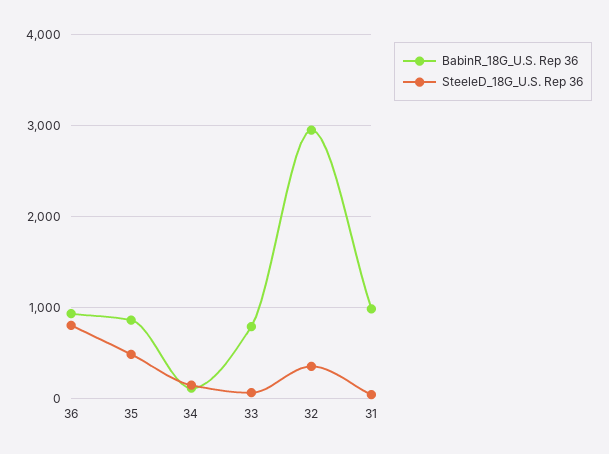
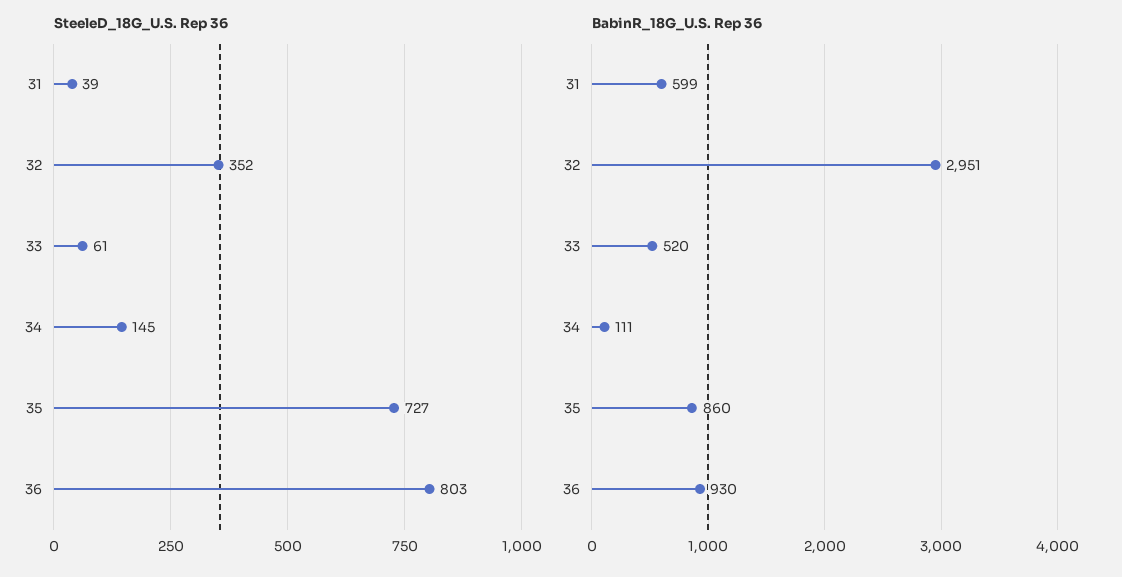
  {
    "BabinR_18G_U.S. Rep 36": {
      "36": 930,
      "35": 860,
      "34": 111,
-     "33": 800,
+     "33": 520,
      "32": 2951,
-     "31": 1000
+     "31": 599
    },
    "SteeleD_18G_U.S. Rep 36": {
      "36": 803,
-     "35": 500,
+     "35": 727,
      "34": 145,
      "33": 61,
      "32": 352,
      "31": 39
    }
  }

